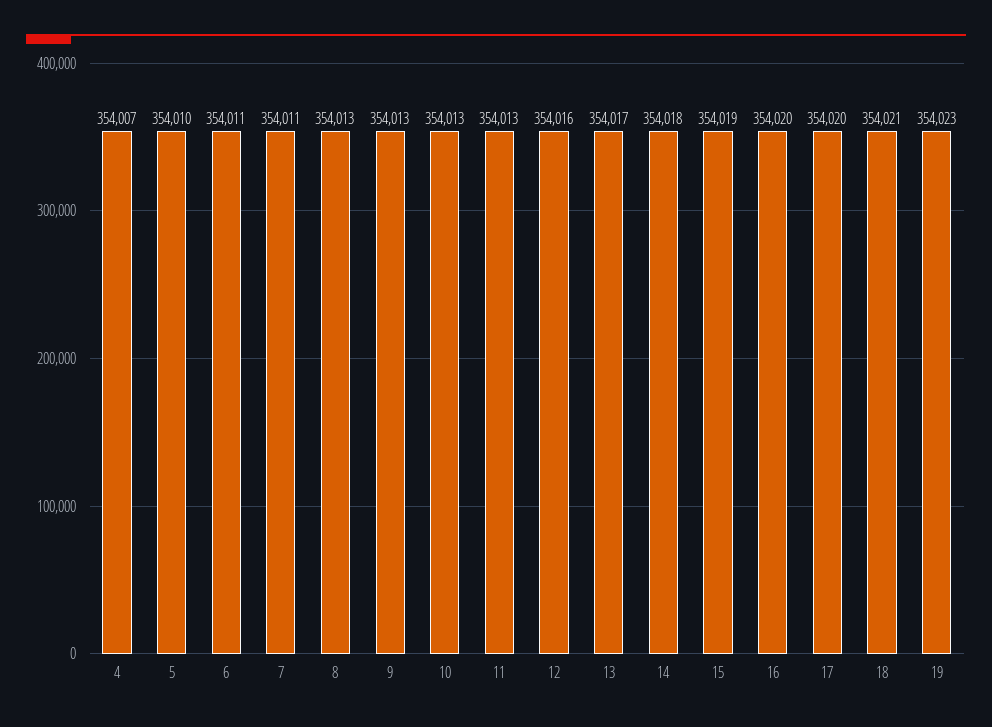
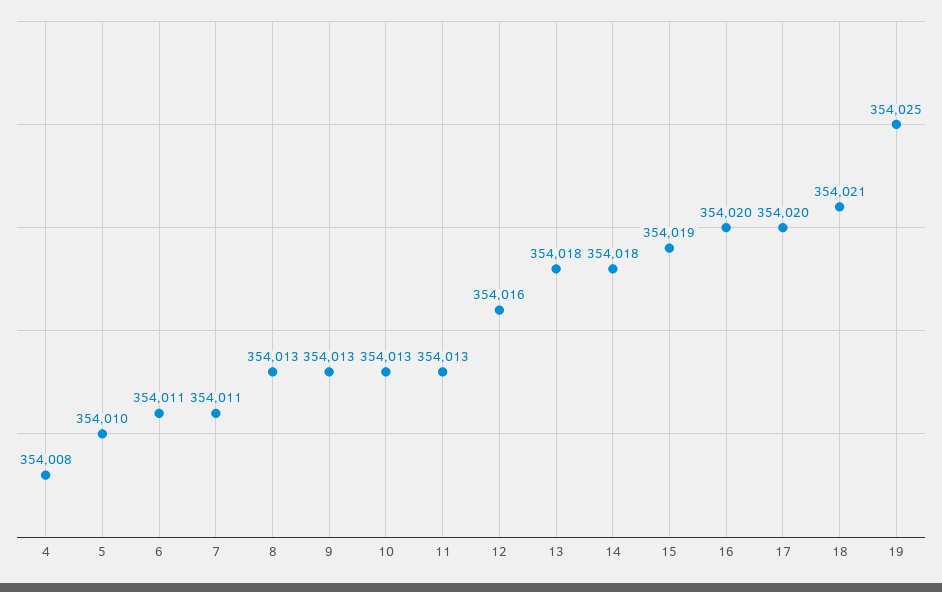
  {
-   "4": 354007,
+   "4": 354008,
    "5": 354010,
    "6": 354011,
    "7": 354011,
    "8": 354013,
    "9": 354013,
    "10": 354013,
    "11": 354013,
    "12": 354016,
-   "13": 354017,
+   "13": 354018,
    "14": 354018,
    "15": 354019,
    "16": 354020,
    "17": 354020,
    "18": 354021,
-   "19": 354023
+   "19": 354025
  }

